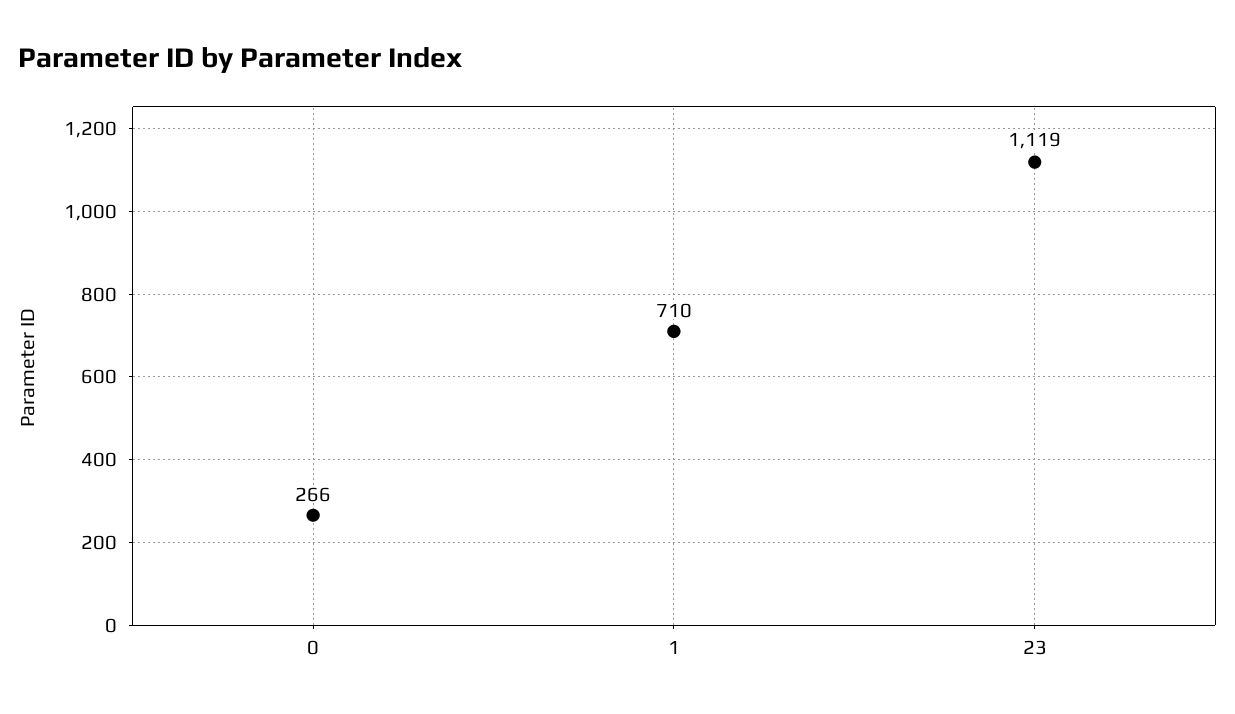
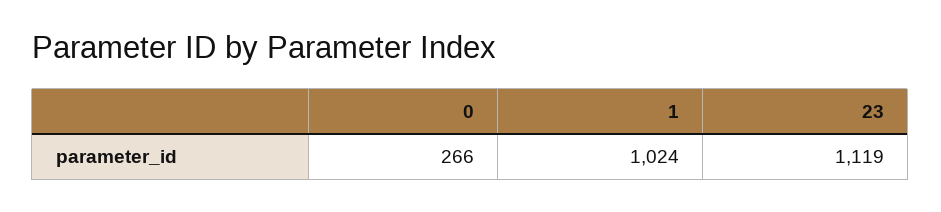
  {
    "0": 266,
-   "1": 710,
+   "1": 1024,
    "23": 1119
  }

